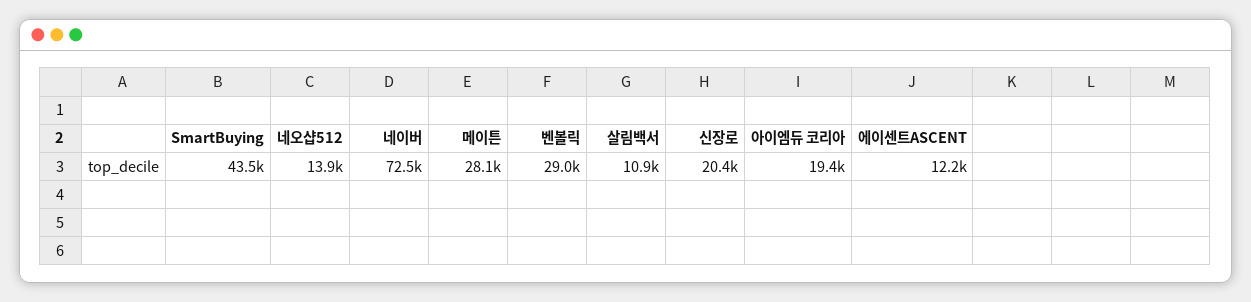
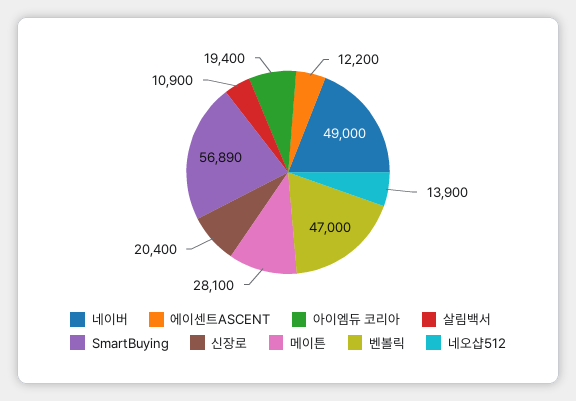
  {
-   "SmartBuying": 43500,
+   "SmartBuying": 56890,
    "네오샵512": 13900,
-   "네이버": 72500,
+   "네이버": 49000,
    "메이튼": 28100,
-   "벤볼릭": 29000,
+   "벤볼릭": 47000,
    "살림백서": 10900,
    "신장로": 20400,
    "아이엠듀 코리아": 19400,
    "에이센트ASCENT": 12200
  }

